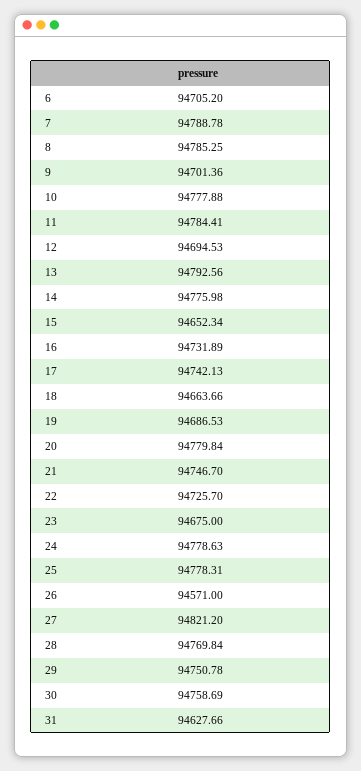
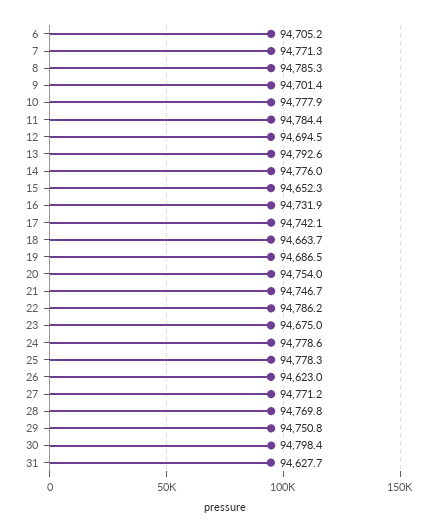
  {
    "6": 94705.2,
-   "7": 94788.78,
+   "7": 94771.3,
    "8": 94785.25,
    "9": 94701.36,
    "10": 94777.88,
    "11": 94784.41,
    "12": 94694.53,
    "13": 94792.56,
    "14": 94775.98,
    "15": 94652.34,
    "16": 94731.89,
    "17": 94742.13,
    "18": 94663.66,
    "19": 94686.53,
-   "20": 94779.84,
+   "20": 94754,
    "21": 94746.7,
-   "22": 94725.7,
+   "22": 94786.2,
    "23": 94675,
    "24": 94778.63,
    "25": 94778.31,
-   "26": 94571,
+   "26": 94623,
-   "27": 94821.2,
+   "27": 94771.2,
    "28": 94769.84,
    "29": 94750.78,
-   "30": 94758.69,
+   "30": 94798.4,
    "31": 94627.66
  }

